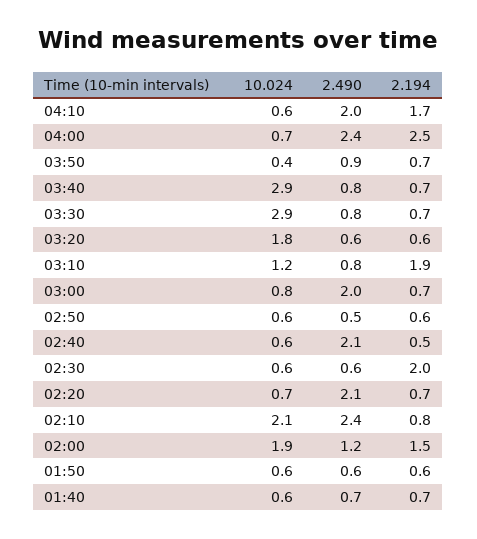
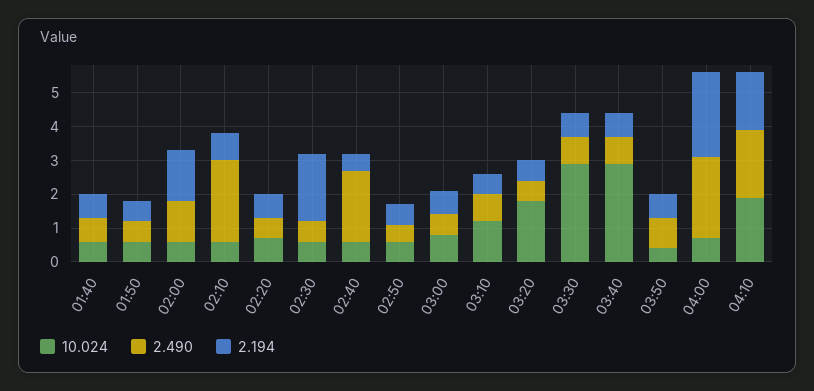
  {
    "10.024": {
-     "04:10": 0.6,
+     "04:10": 2,
      "04:00": 0.7,
      "03:50": 0.4,
      "03:40": 2.9,
      "03:30": 2.9,
      "03:20": 1.8,
      "03:10": 1.2,
      "03:00": 0.8,
      "02:50": 0.6,
      "02:40": 0.6,
      "02:30": 0.6,
      "02:20": 0.7,
-     "02:10": 2.1,
+     "02:10": 0.5,
-     "02:00": 1.9,
+     "02:00": 0.5,
      "01:50": 0.6,
      "01:40": 0.6
    },
    "2.490": {
      "04:10": 2,
      "04:00": 2.4,
      "03:50": 0.9,
      "03:40": 0.8,
      "03:30": 0.8,
      "03:20": 0.6,
      "03:10": 0.8,
-     "03:00": 2,
+     "03:00": 0.5,
      "02:50": 0.5,
      "02:40": 2.1,
      "02:30": 0.6,
-     "02:20": 2.1,
+     "02:20": 0.5,
      "02:10": 2.4,
      "02:00": 1.2,
      "01:50": 0.6,
      "01:40": 0.7
    },
    "2.194": {
      "04:10": 1.7,
      "04:00": 2.5,
      "03:50": 0.7,
      "03:40": 0.7,
      "03:30": 0.7,
      "03:20": 0.6,
-     "03:10": 1.9,
+     "03:10": 0.5,
      "03:00": 0.7,
      "02:50": 0.6,
      "02:40": 0.5,
      "02:30": 2,
      "02:20": 0.7,
      "02:10": 0.8,
      "02:00": 1.5,
      "01:50": 0.6,
      "01:40": 0.7
    }
  }

